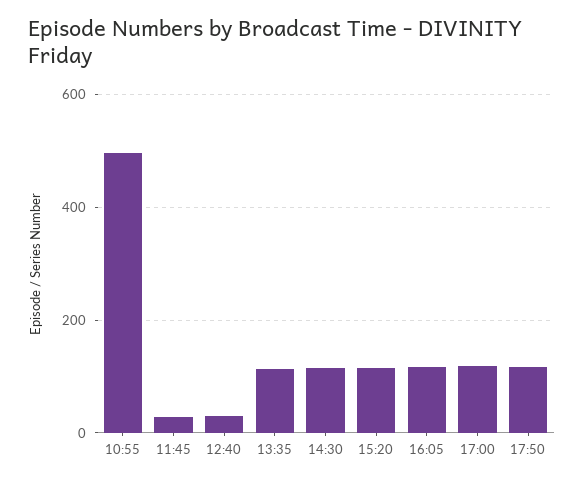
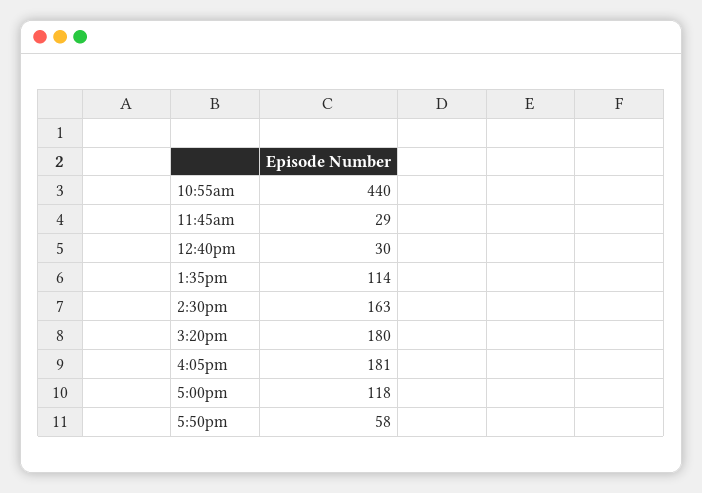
  {
-   "10:55": 500,
+   "10:55": 440,
    "11:45": 29,
    "12:40": 30,
    "13:35": 114,
-   "14:30": 120,
+   "14:30": 163,
-   "15:20": 120,
+   "15:20": 180,
-   "16:05": 120,
+   "16:05": 181,
    "17:00": 118,
-   "17:50": 120
+   "17:50": 58
  }

